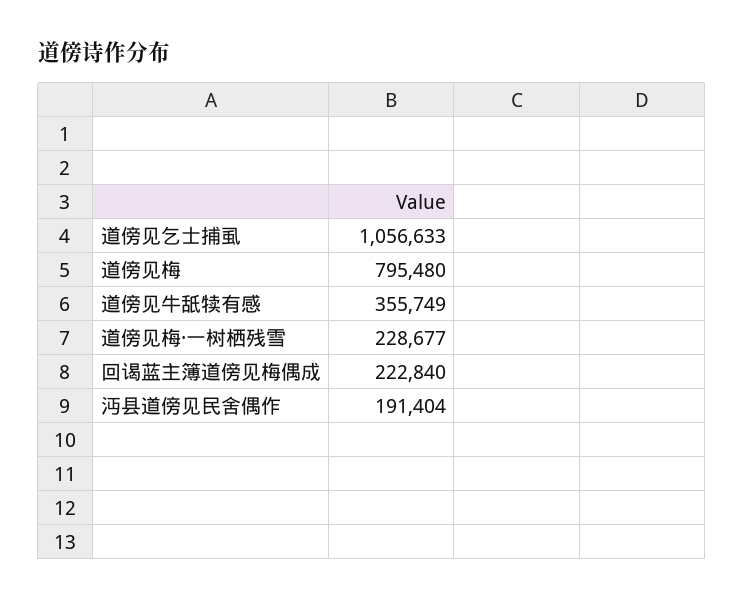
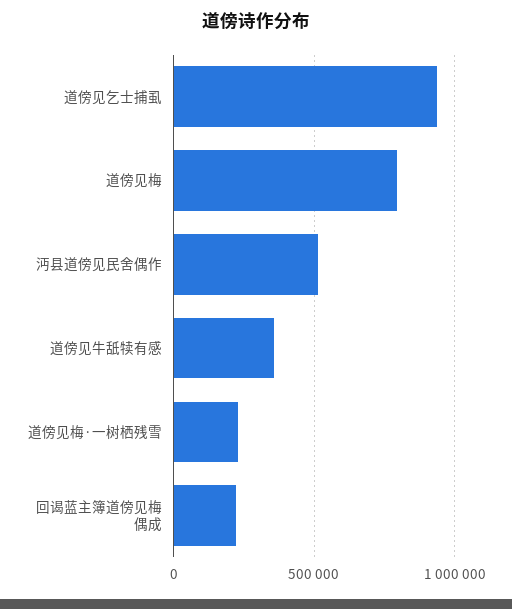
  {
-   "道傍见乞士捕虱": 1056633,
+   "道傍见乞士捕虱": 950000,
    "道傍见梅": 795480,
    "道傍见牛舐犊有感": 355749,
    "道傍见梅·一树栖残雪": 228677,
    "回谒蓝主簿道傍见梅偶成": 222840,
-   "沔县道傍见民舍偶作": 191404
+   "沔县道傍见民舍偶作": 500000
  }

